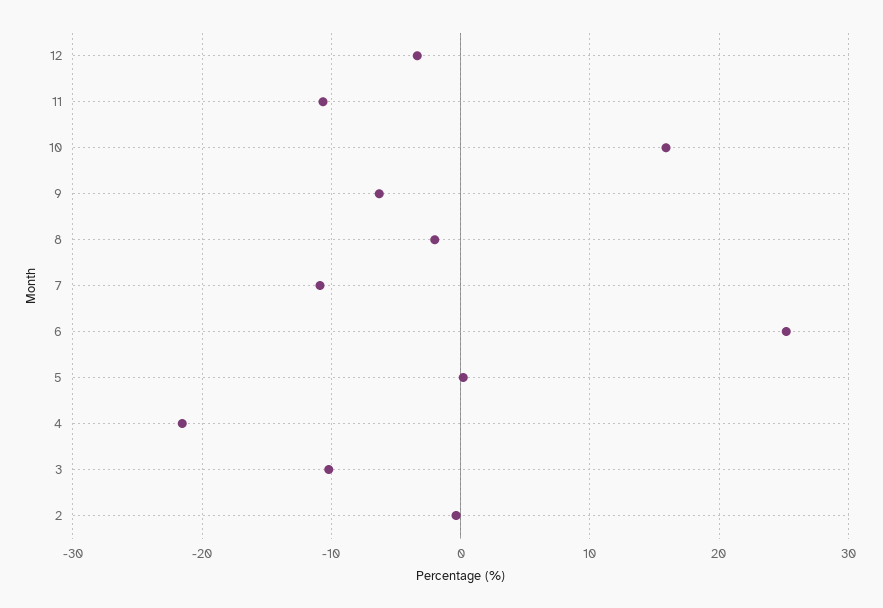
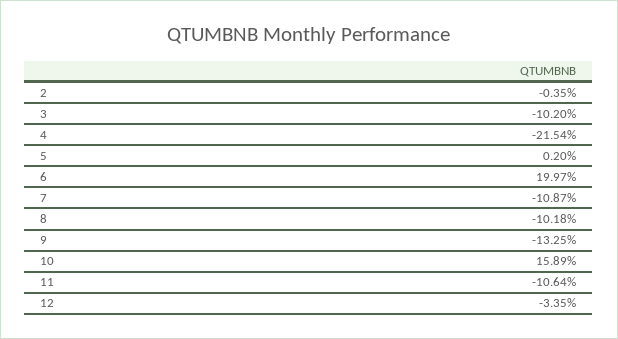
  {
    "12": -3.35,
    "11": -10.64,
    "10": 15.89,
-   "9": -6,
+   "9": -13.25,
-   "8": -2,
+   "8": -10.18,
    "7": -10.87,
-   "6": 25,
+   "6": 19.97,
    "5": 0.2,
    "4": -21.54,
    "3": -10.2,
    "2": -0.35
  }

